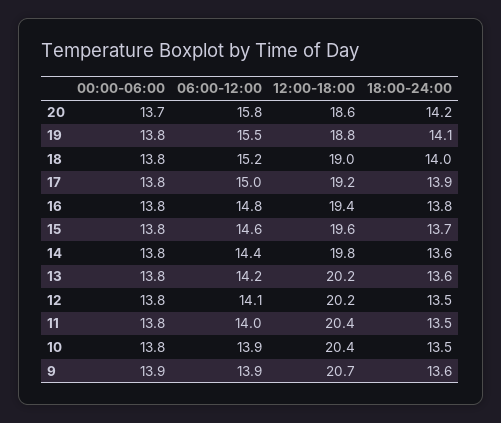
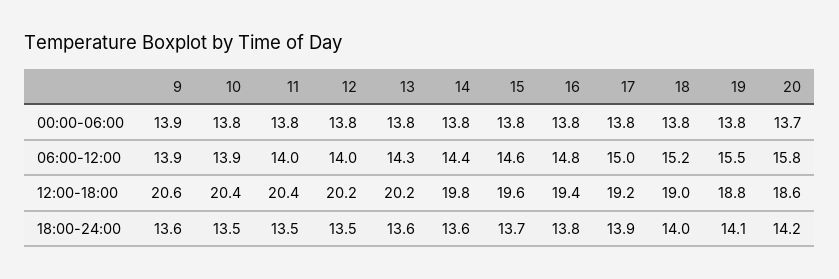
  {
    "00:00-06:00": {
      "20": 13.7,
      "19": 13.8,
      "18": 13.8,
      "17": 13.8,
      "16": 13.8,
      "15": 13.8,
      "14": 13.8,
      "13": 13.8,
      "12": 13.8,
      "11": 13.8,
      "10": 13.8,
      "9": 13.9
    },
    "06:00-12:00": {
      "20": 15.8,
      "19": 15.5,
      "18": 15.2,
      "17": 15,
      "16": 14.8,
      "15": 14.6,
      "14": 14.4,
-     "13": 14.2,
+     "13": 14.3,
-     "12": 14.1,
+     "12": 14,
      "11": 14,
      "10": 13.9,
      "9": 13.9
    },
    "12:00-18:00": {
      "20": 18.6,
      "19": 18.8,
      "18": 19,
      "17": 19.2,
      "16": 19.4,
      "15": 19.6,
      "14": 19.8,
      "13": 20.2,
      "12": 20.2,
      "11": 20.4,
      "10": 20.4,
-     "9": 20.7
+     "9": 20.6
    },
    "18:00-24:00": {
      "20": 14.2,
      "19": 14.1,
      "18": 14,
      "17": 13.9,
      "16": 13.8,
      "15": 13.7,
      "14": 13.6,
      "13": 13.6,
      "12": 13.5,
      "11": 13.5,
      "10": 13.5,
      "9": 13.6
    }
  }

